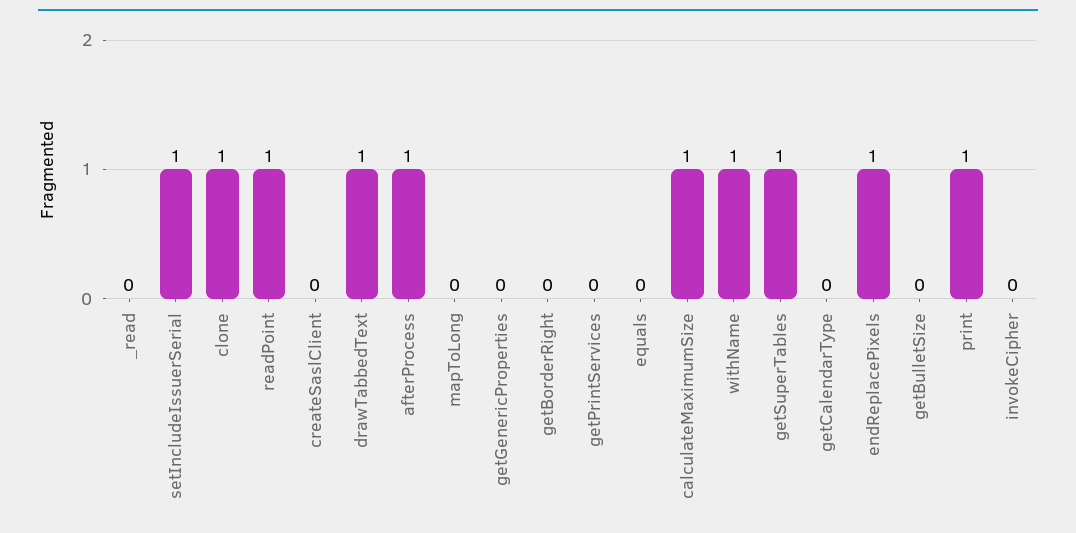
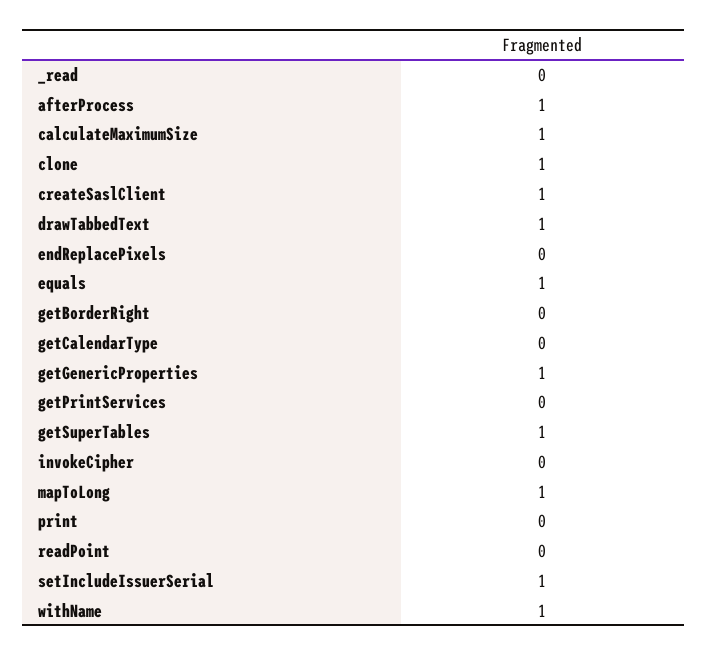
  {
    "_read": 0,
    "setIncludeIssuerSerial": 1,
    "clone": 1,
-   "readPoint": 1,
+   "readPoint": 0,
-   "createSaslClient": 0,
+   "createSaslClient": 1,
    "drawTabbedText": 1,
    "afterProcess": 1,
-   "mapToLong": 0,
+   "mapToLong": 1,
-   "getGenericProperties": 0,
+   "getGenericProperties": 1,
    "getBorderRight": 0,
    "getPrintServices": 0,
-   "equals": 0,
+   "equals": 1,
    "calculateMaximumSize": 1,
    "withName": 1,
    "getSuperTables": 1,
    "getCalendarType": 0,
-   "endReplacePixels": 1,
+   "endReplacePixels": 0,
-   "getBulletSize": 0,
-   "print": 1,
+   "print": 0,
    "invokeCipher": 0
  }

